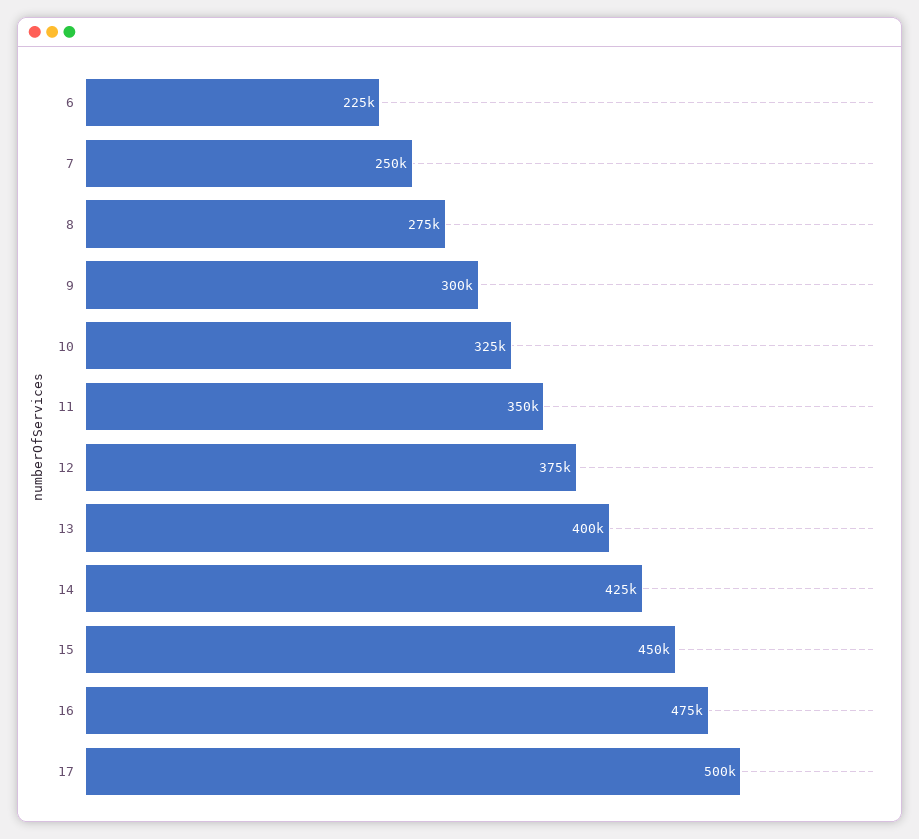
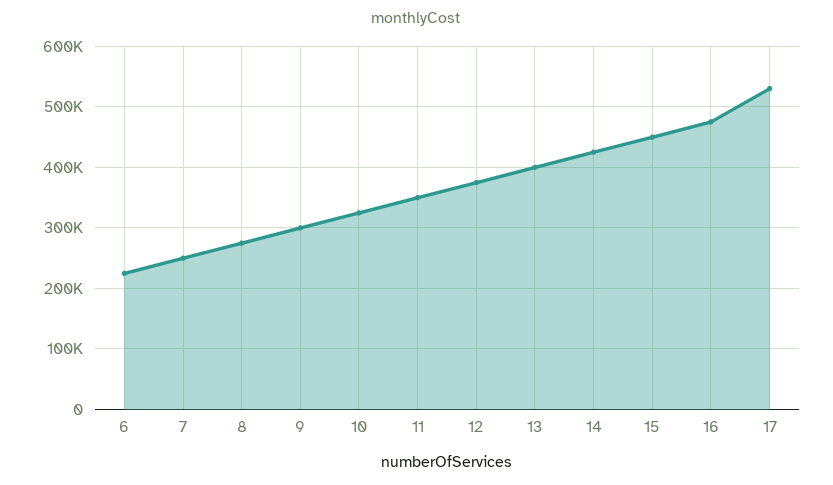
  {
    "6": 225000,
    "7": 250000,
    "8": 275000,
    "9": 300000,
    "10": 325000,
    "11": 350000,
    "12": 375000,
    "13": 400000,
    "14": 425000,
    "15": 450000,
    "16": 475000,
-   "17": 500000
+   "17": 530000
  }

